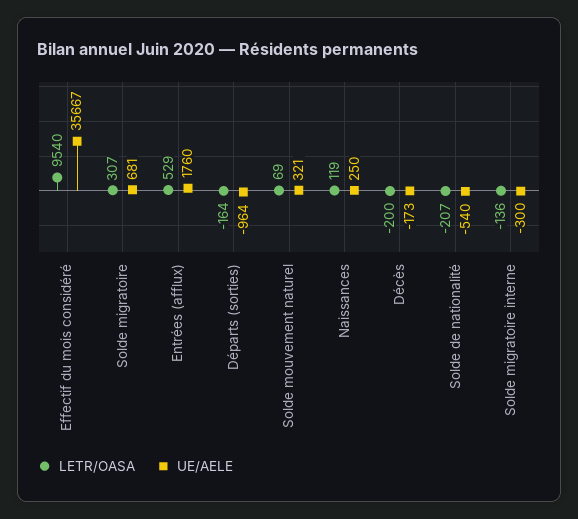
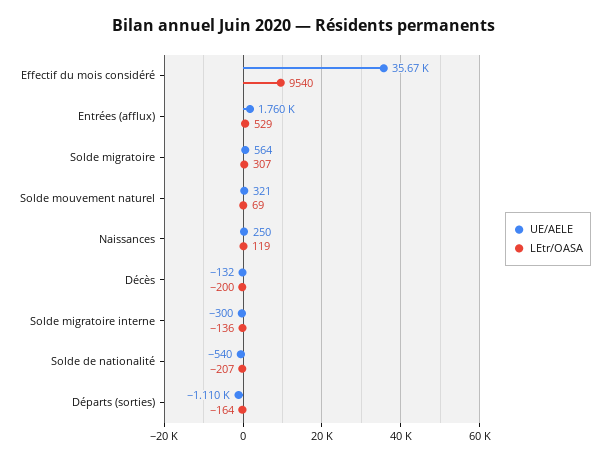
  {
    "LETR/OASA": {
      "Effectif du mois considéré": 9540,
      "Solde migratoire": 307,
      "Entrées (afflux)": 529,
      "Départs (sorties)": -164,
      "Solde mouvement naturel": 69,
      "Naissances": 119,
      "Décès": -200,
      "Solde de nationalité": -207,
      "Solde migratoire interne": -136
    },
    "UE/AELE": {
      "Effectif du mois considéré": 35667,
-     "Solde migratoire": 681,
+     "Solde migratoire": 564,
      "Entrées (afflux)": 1760,
-     "Départs (sorties)": -964,
+     "Départs (sorties)": -1110,
      "Solde mouvement naturel": 321,
      "Naissances": 250,
-     "Décès": -173,
+     "Décès": -132,
      "Solde de nationalité": -540,
      "Solde migratoire interne": -300
    }
  }

